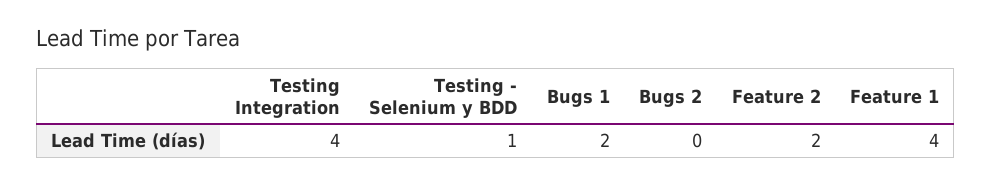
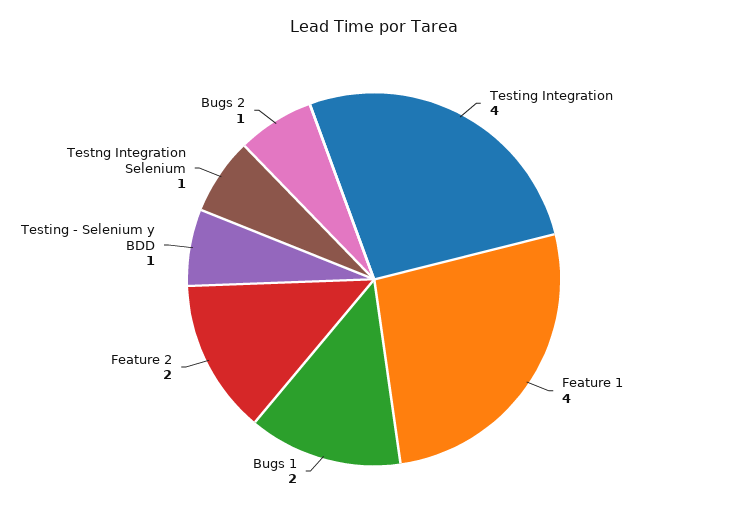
  {
    "Testing Integration": 4,
    "Testing - Selenium y BDD": 1,
    "Bugs 1": 2,
-   "Bugs 2": 0,
+   "Bugs 2": 1,
    "Feature 2": 2,
-   "Feature 1": 4
+   "Feature 1": 4,
+   "Testng Integration Selenium": 1
  }

